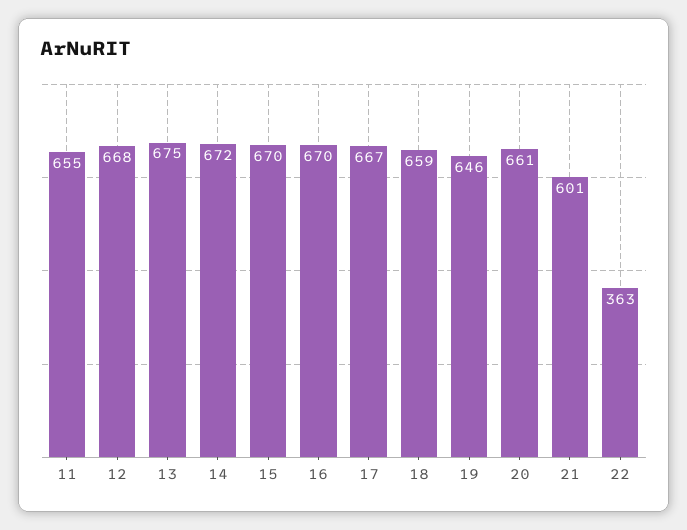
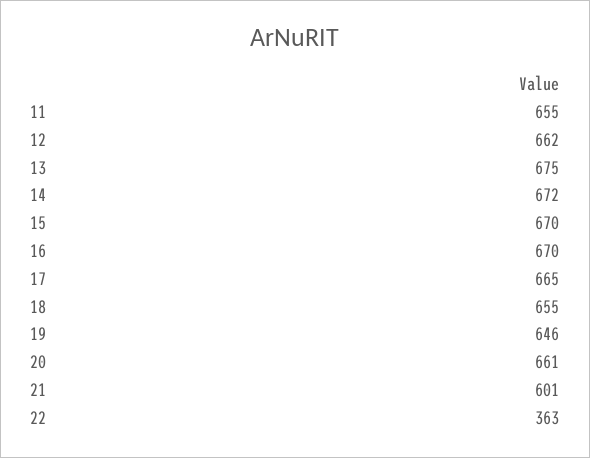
  {
    "11": 655,
-   "12": 668,
+   "12": 662,
    "13": 675,
    "14": 672,
    "15": 670,
    "16": 670,
-   "17": 667,
+   "17": 665,
-   "18": 659,
+   "18": 655,
    "19": 646,
    "20": 661,
    "21": 601,
    "22": 363
  }

